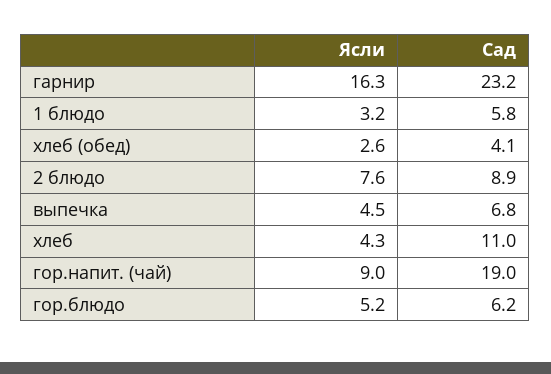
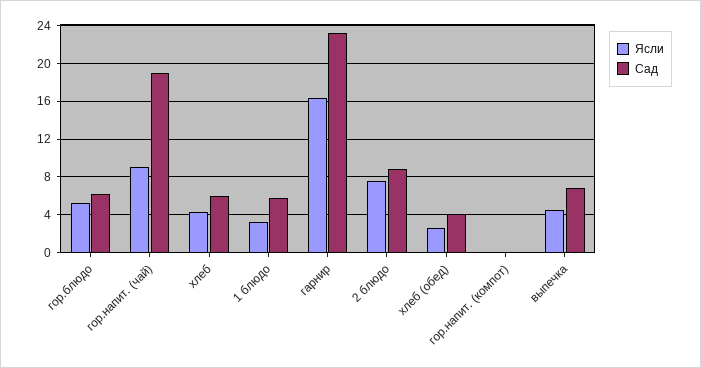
  {
    "Ясли": {
      "гарнир": 16.3,
      "1 блюдо": 3.2,
      "хлеб (обед)": 2.6,
      "2 блюдо": 7.6,
      "выпечка": 4.5,
      "хлеб": 4.3,
      "гор.напит. (чай)": 9,
-     "гор.блюдо": 5.2
+     "гор.блюдо": 5.2,
+     "гор.напит. (компот)": 0
    },
    "Сад": {
      "гарнир": 23.2,
      "1 блюдо": 5.8,
      "хлеб (обед)": 4.1,
      "2 блюдо": 8.9,
      "выпечка": 6.8,
-     "хлеб": 11,
+     "хлеб": 6,
      "гор.напит. (чай)": 19,
-     "гор.блюдо": 6.2
+     "гор.блюдо": 6.2,
+     "гор.напит. (компот)": 0
    }
  }

